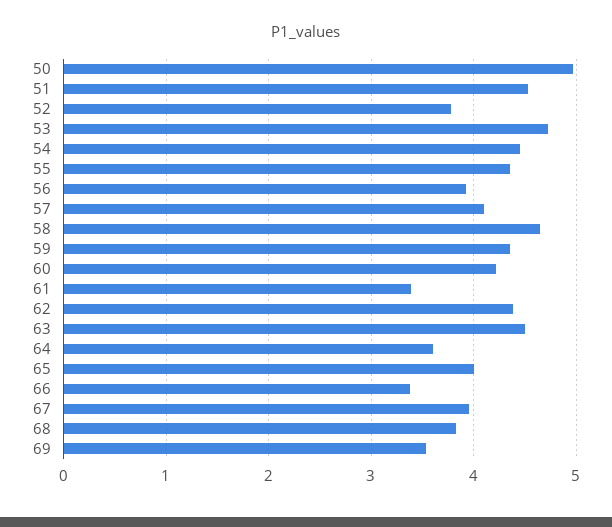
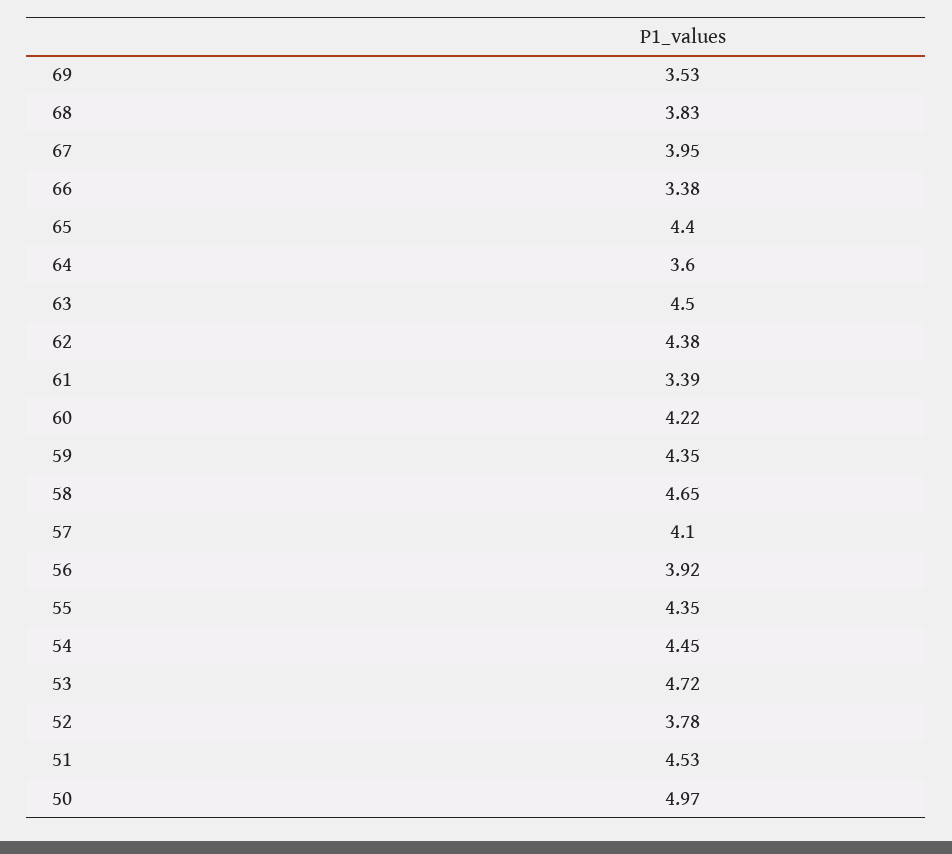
  {
    "50": 4.97,
    "51": 4.53,
    "52": 3.78,
    "53": 4.72,
    "54": 4.45,
    "55": 4.35,
    "56": 3.92,
    "57": 4.1,
    "58": 4.65,
    "59": 4.35,
    "60": 4.22,
    "61": 3.39,
    "62": 4.38,
    "63": 4.5,
    "64": 3.6,
-   "65": 4,
+   "65": 4.4,
    "66": 3.38,
    "67": 3.95,
    "68": 3.83,
    "69": 3.53
  }

